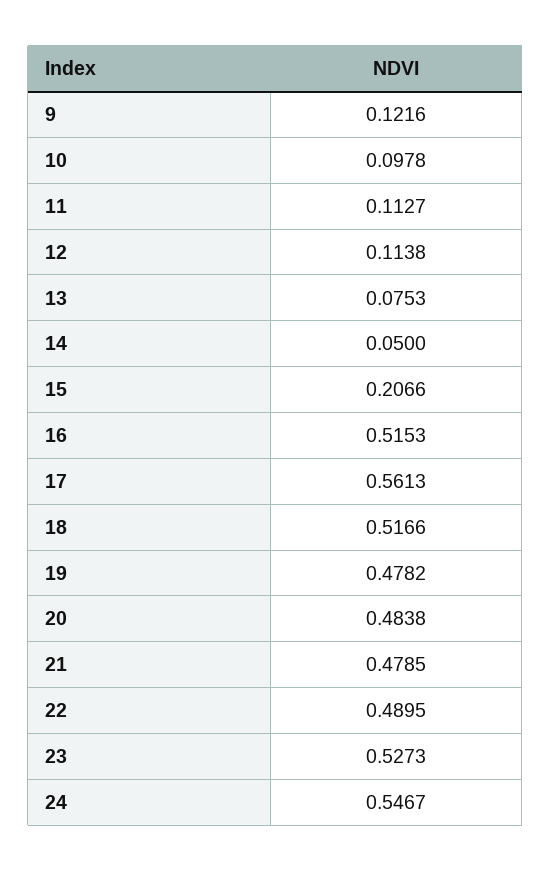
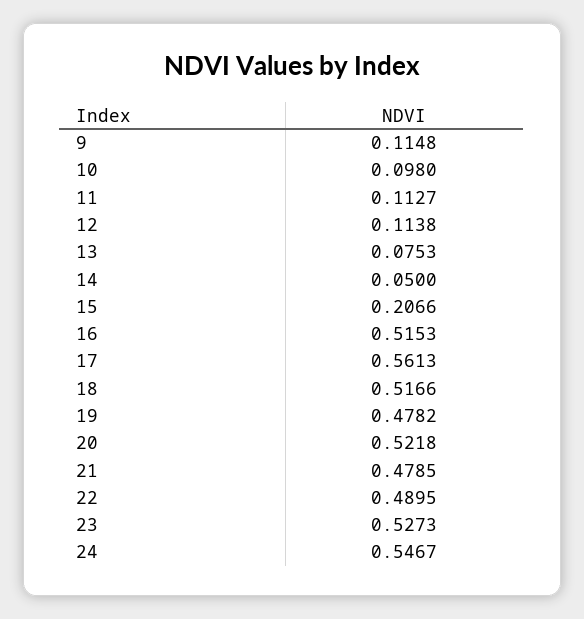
  {
-   "9": 0.1216,
+   "9": 0.1148,
-   "10": 0.0978,
+   "10": 0.098,
    "11": 0.1127,
    "12": 0.1138,
    "13": 0.0753,
    "14": 0.05,
    "15": 0.2066,
    "16": 0.5153,
    "17": 0.5613,
    "18": 0.5166,
    "19": 0.4782,
-   "20": 0.4838,
+   "20": 0.5218,
    "21": 0.4785,
    "22": 0.4895,
    "23": 0.5273,
    "24": 0.5467
  }

